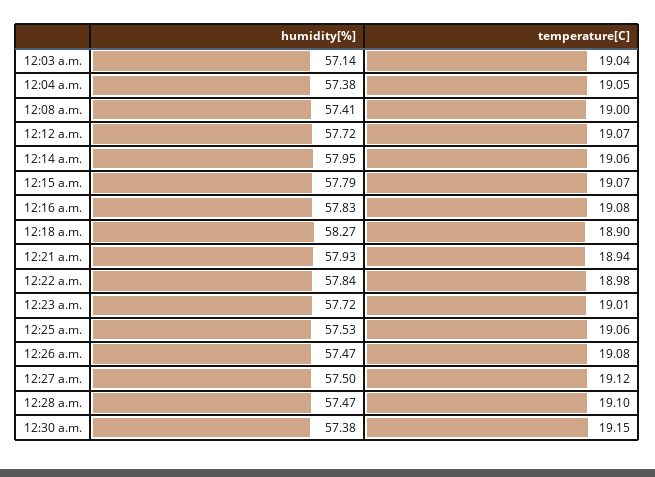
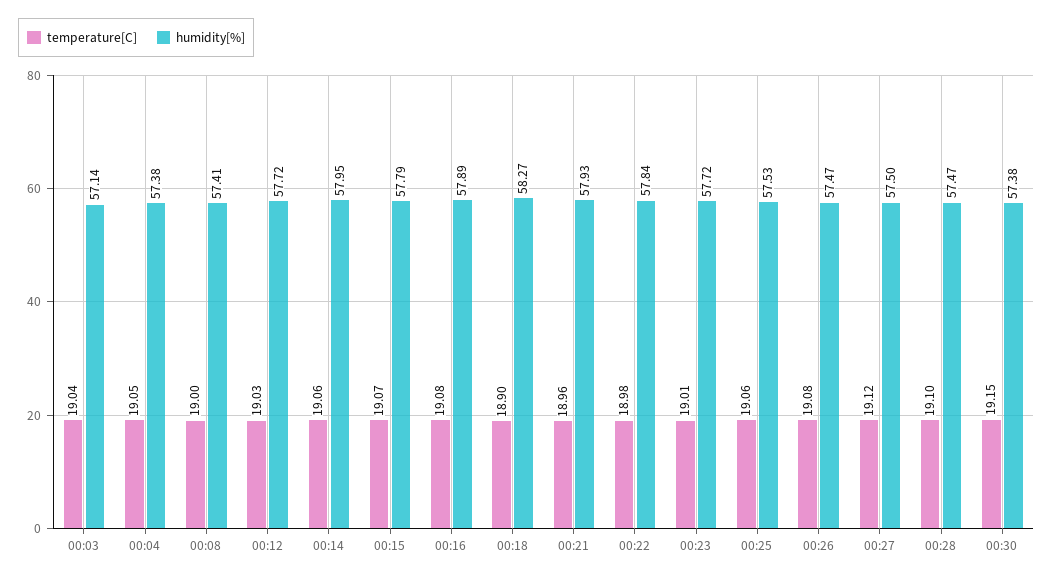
  {
    "humidity[%]": {
      "12:03 a.m.": 57.14,
      "12:04 a.m.": 57.38,
      "12:08 a.m.": 57.41,
      "12:12 a.m.": 57.72,
      "12:14 a.m.": 57.95,
      "12:15 a.m.": 57.79,
-     "12:16 a.m.": 57.83,
+     "12:16 a.m.": 57.89,
      "12:18 a.m.": 58.27,
      "12:21 a.m.": 57.93,
      "12:22 a.m.": 57.84,
      "12:23 a.m.": 57.72,
      "12:25 a.m.": 57.53,
      "12:26 a.m.": 57.47,
      "12:27 a.m.": 57.5,
      "12:28 a.m.": 57.47,
      "12:30 a.m.": 57.38
    },
    "temperature[C]": {
      "12:03 a.m.": 19.04,
      "12:04 a.m.": 19.05,
      "12:08 a.m.": 19,
-     "12:12 a.m.": 19.07,
+     "12:12 a.m.": 19.03,
      "12:14 a.m.": 19.06,
      "12:15 a.m.": 19.07,
      "12:16 a.m.": 19.08,
      "12:18 a.m.": 18.9,
-     "12:21 a.m.": 18.94,
+     "12:21 a.m.": 18.96,
      "12:22 a.m.": 18.98,
      "12:23 a.m.": 19.01,
      "12:25 a.m.": 19.06,
      "12:26 a.m.": 19.08,
      "12:27 a.m.": 19.12,
      "12:28 a.m.": 19.1,
      "12:30 a.m.": 19.15
    }
  }

